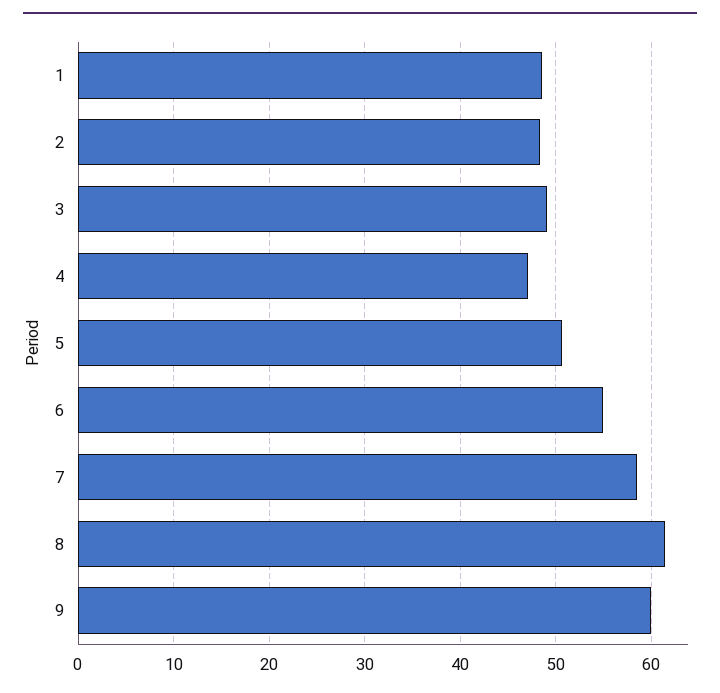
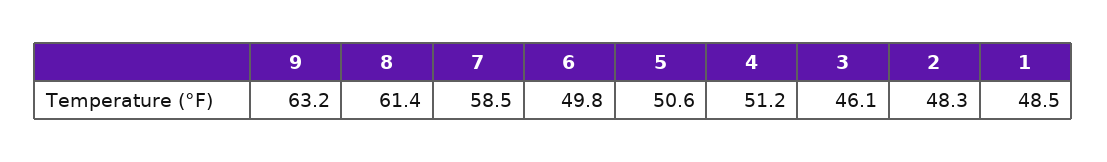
  {
    "1": 48.5,
    "2": 48.3,
-   "3": 49,
+   "3": 46.1,
-   "4": 47,
+   "4": 51.2,
    "5": 50.6,
-   "6": 55,
+   "6": 49.8,
    "7": 58.5,
    "8": 61.4,
-   "9": 60
+   "9": 63.2
  }

